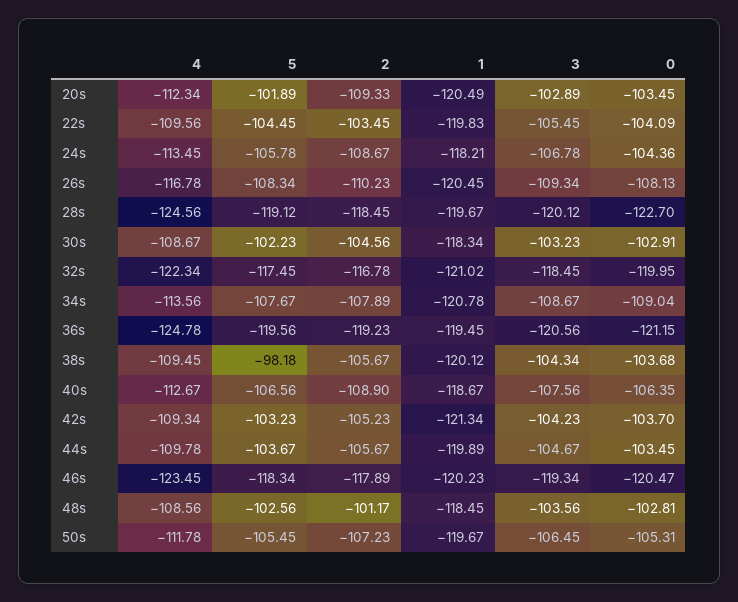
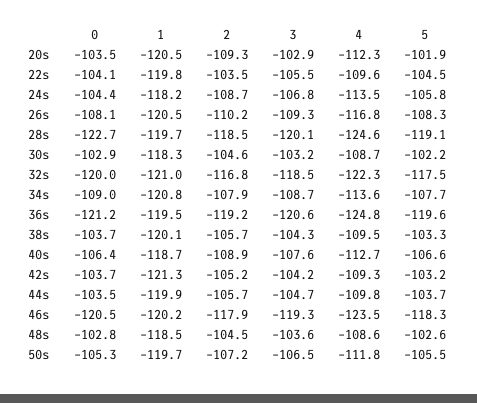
  {
    "4": {
      "20s": -112.34,
      "22s": -109.56,
      "24s": -113.45,
      "26s": -116.78,
      "28s": -124.56,
      "30s": -108.67,
      "32s": -122.34,
      "34s": -113.56,
      "36s": -124.78,
      "38s": -109.45,
      "40s": -112.67,
      "42s": -109.34,
      "44s": -109.78,
      "46s": -123.45,
      "48s": -108.56,
      "50s": -111.78
    },
    "5": {
      "20s": -101.89,
      "22s": -104.45,
      "24s": -105.78,
      "26s": -108.34,
      "28s": -119.12,
      "30s": -102.23,
      "32s": -117.45,
      "34s": -107.67,
      "36s": -119.56,
-     "38s": -98.18,
+     "38s": -103.3,
      "40s": -106.56,
      "42s": -103.23,
      "44s": -103.67,
      "46s": -118.34,
      "48s": -102.56,
      "50s": -105.45
    },
    "2": {
      "20s": -109.33,
      "22s": -103.45,
      "24s": -108.67,
      "26s": -110.23,
      "28s": -118.45,
      "30s": -104.56,
      "32s": -116.78,
      "34s": -107.89,
      "36s": -119.23,
      "38s": -105.67,
      "40s": -108.9,
      "42s": -105.23,
      "44s": -105.67,
      "46s": -117.89,
-     "48s": -101.17,
+     "48s": -104.5,
      "50s": -107.23
    },
    "1": {
      "20s": -120.49,
      "22s": -119.83,
      "24s": -118.21,
      "26s": -120.45,
      "28s": -119.67,
      "30s": -118.34,
      "32s": -121.02,
      "34s": -120.78,
      "36s": -119.45,
      "38s": -120.12,
      "40s": -118.67,
      "42s": -121.34,
      "44s": -119.89,
      "46s": -120.23,
      "48s": -118.45,
      "50s": -119.67
    },
    "3": {
      "20s": -102.89,
      "22s": -105.45,
      "24s": -106.78,
      "26s": -109.34,
      "28s": -120.12,
      "30s": -103.23,
      "32s": -118.45,
      "34s": -108.67,
      "36s": -120.56,
      "38s": -104.34,
      "40s": -107.56,
      "42s": -104.23,
      "44s": -104.67,
      "46s": -119.34,
      "48s": -103.56,
      "50s": -106.45
    },
    "0": {
      "20s": -103.45,
      "22s": -104.09,
      "24s": -104.36,
      "26s": -108.13,
      "28s": -122.7,
      "30s": -102.91,
      "32s": -119.95,
      "34s": -109.04,
      "36s": -121.15,
      "38s": -103.68,
      "40s": -106.35,
      "42s": -103.7,
      "44s": -103.45,
      "46s": -120.47,
      "48s": -102.81,
      "50s": -105.31
    }
  }

